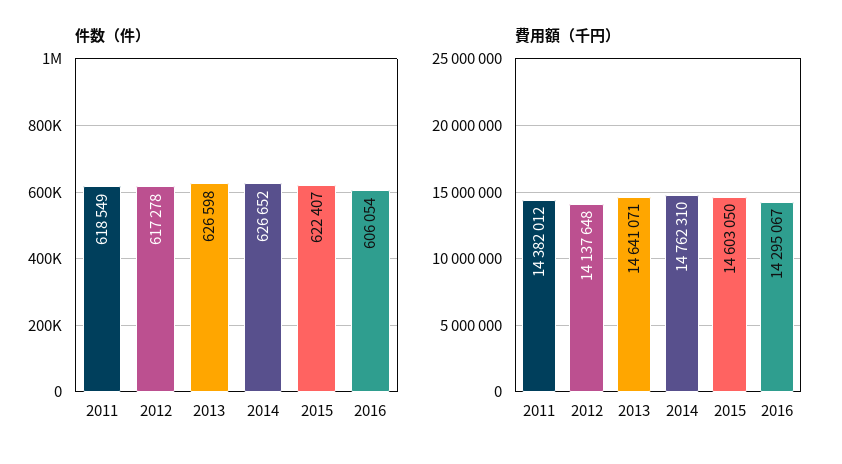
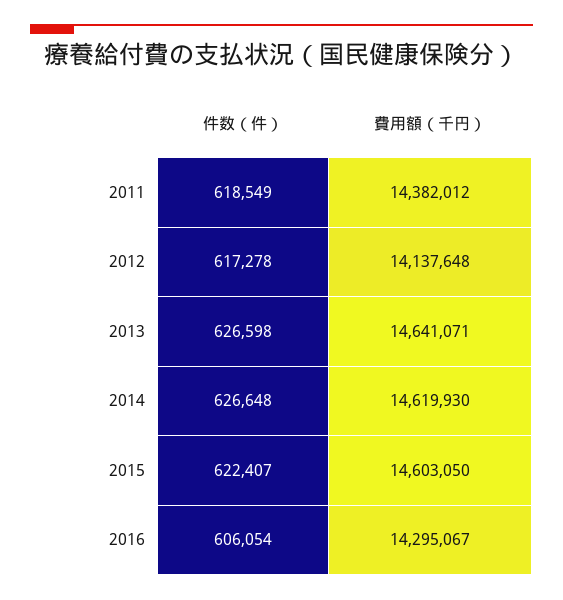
  {
    "件数（件）": {
      "2011": 618549,
      "2012": 617278,
      "2013": 626598,
-     "2014": 626652,
+     "2014": 626648,
      "2015": 622407,
      "2016": 606054
    },
    "費用額（千円）": {
      "2011": 14382012,
      "2012": 14137648,
      "2013": 14641071,
-     "2014": 14762310,
+     "2014": 14619930,
      "2015": 14603050,
      "2016": 14295067
    }
  }

